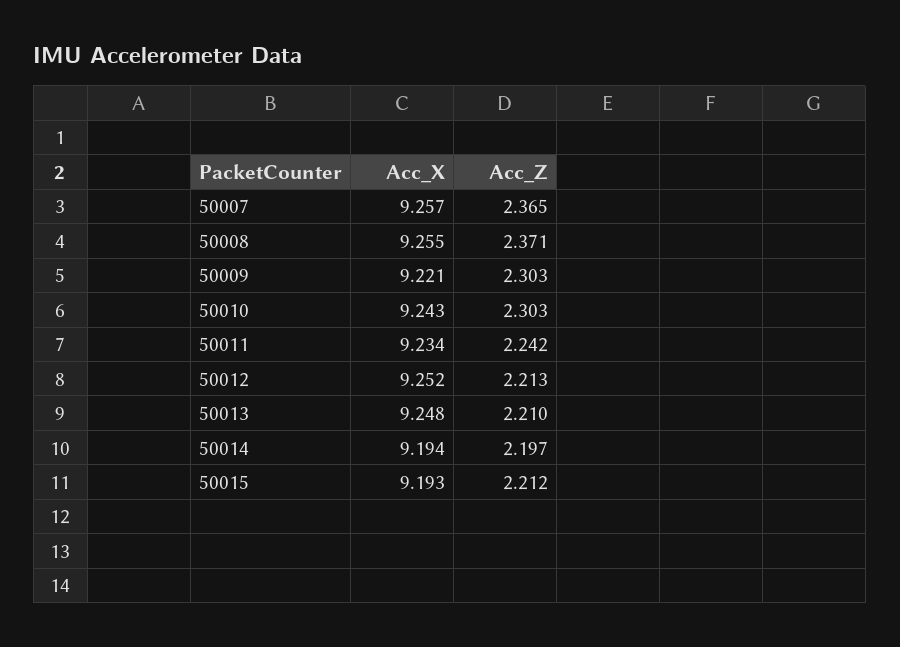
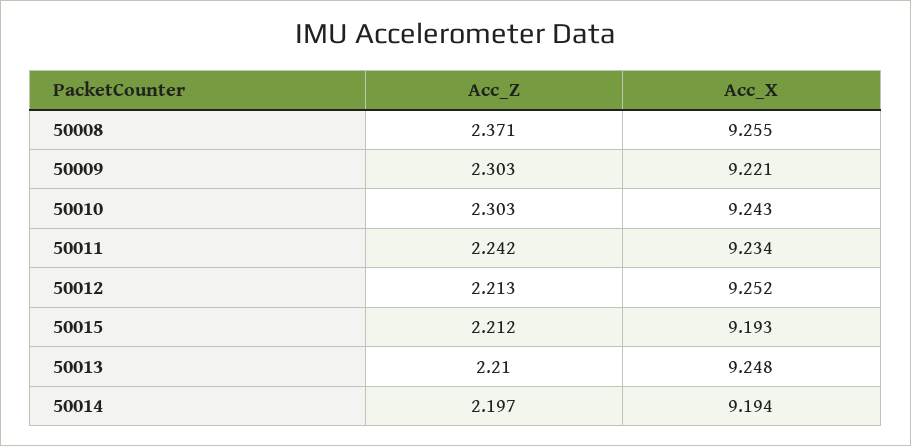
  {
    "Acc_X": {
-     "50007": 9.257,
      "50008": 9.255,
      "50009": 9.221,
      "50010": 9.243,
      "50011": 9.234,
      "50012": 9.252,
      "50013": 9.248,
      "50014": 9.194,
      "50015": 9.193
    },
    "Acc_Z": {
-     "50007": 2.365,
      "50008": 2.371,
      "50009": 2.303,
      "50010": 2.303,
      "50011": 2.242,
      "50012": 2.213,
      "50013": 2.21,
      "50014": 2.197,
      "50015": 2.212
    }
  }

